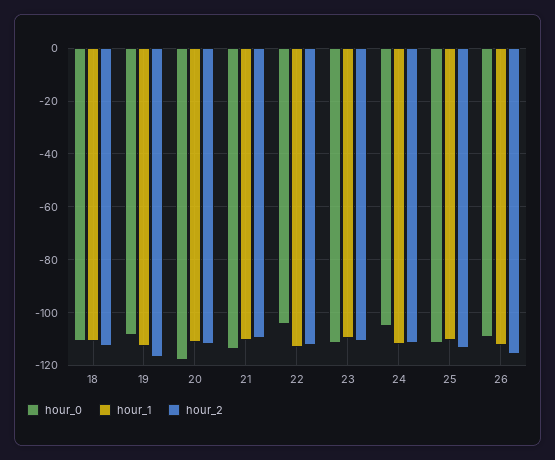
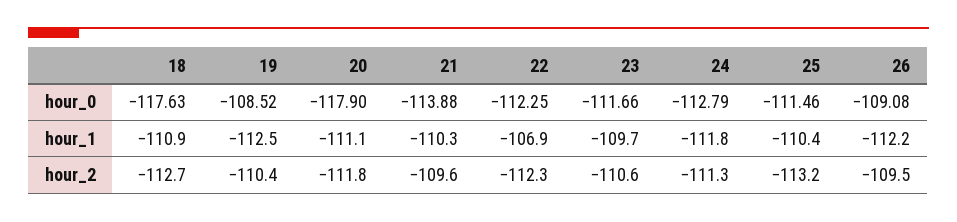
  {
    "hour_0": {
-     "18": -110,
+     "18": -117.63,
      "19": -108.52,
      "20": -117.9,
      "21": -113.88,
-     "22": -105,
+     "22": -112.25,
      "23": -111.66,
-     "24": -105,
+     "24": -112.79,
      "25": -111.46,
      "26": -109.08
    },
    "hour_1": {
      "18": -110.9,
      "19": -112.5,
      "20": -111.1,
      "21": -110.3,
-     "22": -112.5,
+     "22": -106.9,
      "23": -109.7,
      "24": -111.8,
      "25": -110.4,
      "26": -112.2
    },
    "hour_2": {
      "18": -112.7,
-     "19": -117.5,
+     "19": -110.4,
      "20": -111.8,
      "21": -109.6,
      "22": -112.3,
      "23": -110.6,
      "24": -111.3,
      "25": -113.2,
-     "26": -115
+     "26": -109.5
    }
  }

